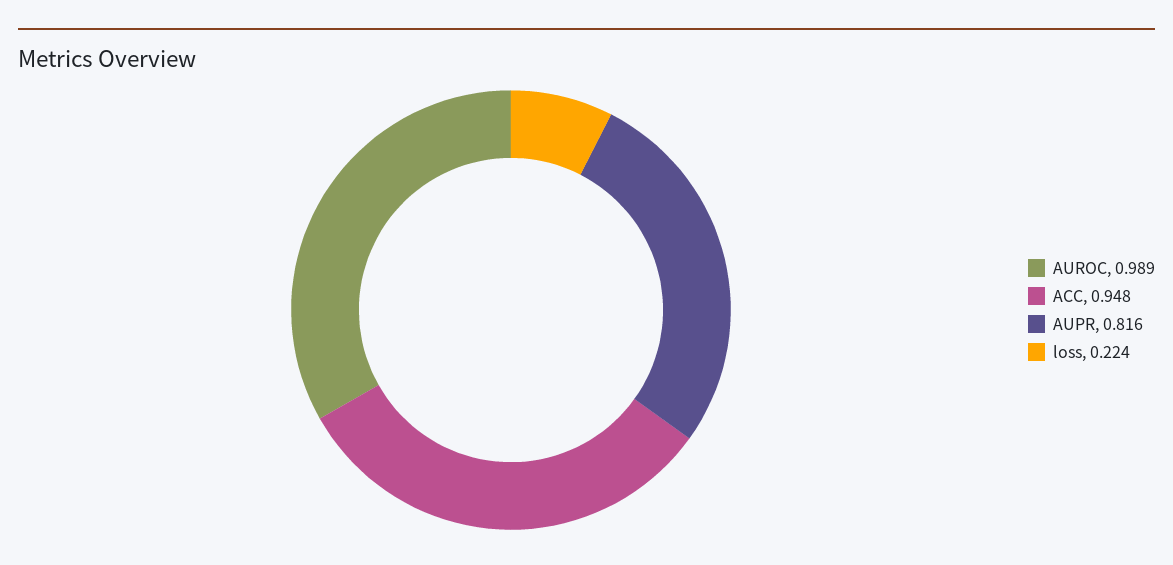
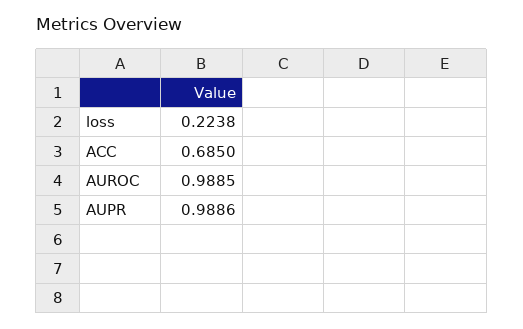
  {
    "AUROC": 0.9885,
-   "ACC": 0.948,
+   "ACC": 0.685,
-   "AUPR": 0.816,
+   "AUPR": 0.9886,
    "loss": 0.2238
  }

